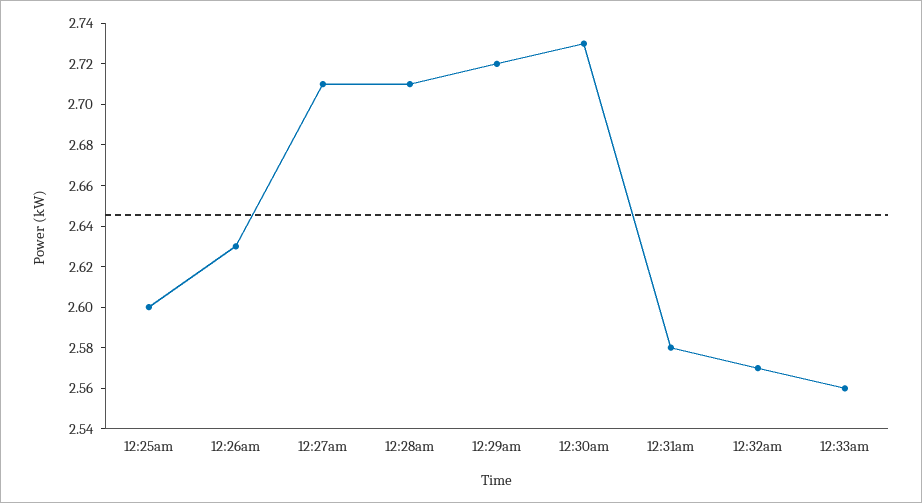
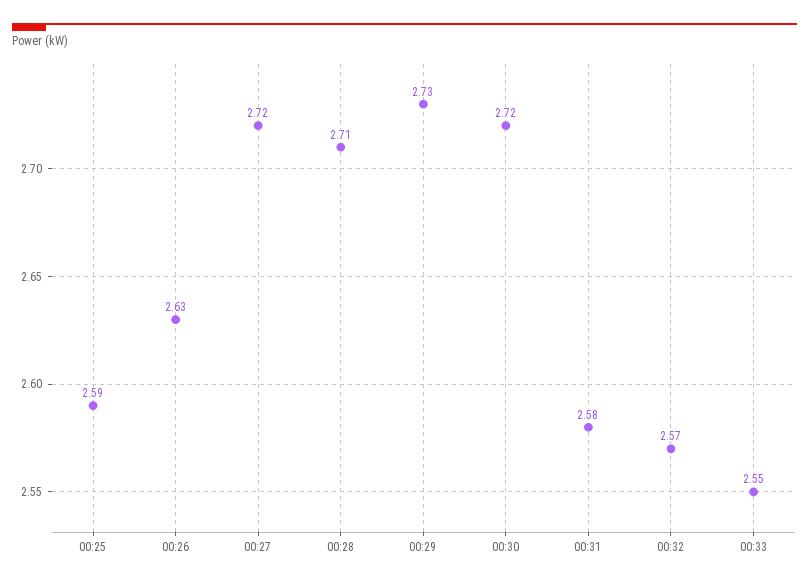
  {
-   "12:25am": 2.6,
+   "12:25am": 2.59,
    "12:26am": 2.63,
-   "12:27am": 2.71,
+   "12:27am": 2.72,
    "12:28am": 2.71,
-   "12:29am": 2.72,
+   "12:29am": 2.73,
-   "12:30am": 2.73,
+   "12:30am": 2.72,
    "12:31am": 2.58,
    "12:32am": 2.57,
-   "12:33am": 2.56
+   "12:33am": 2.55
  }

